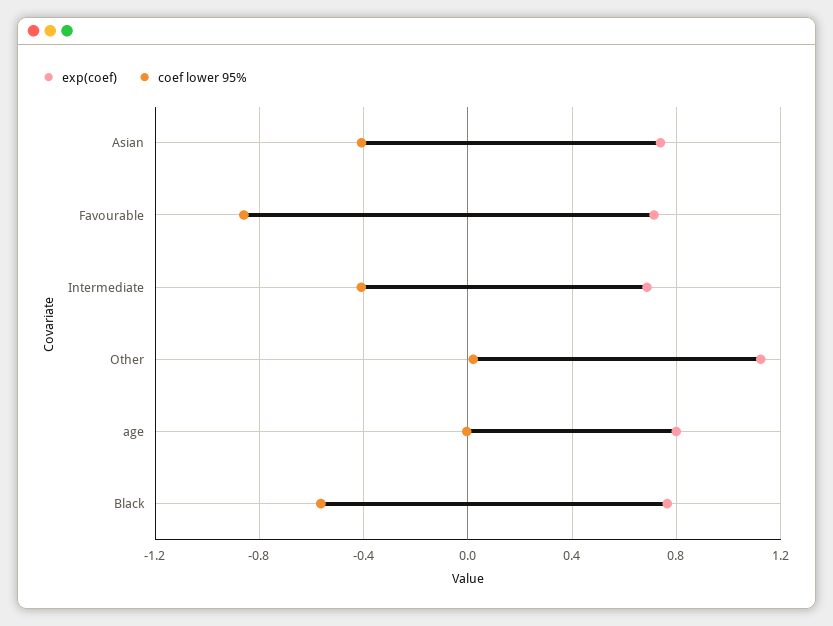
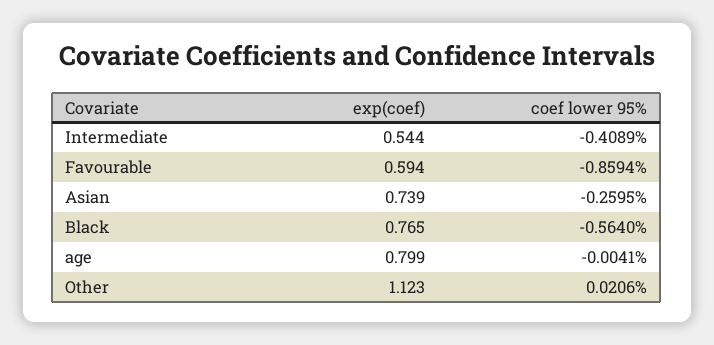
  {
    "exp(coef)": {
      "Asian": 0.739,
-     "Favourable": 0.7,
+     "Favourable": 0.594,
-     "Intermediate": 0.7,
+     "Intermediate": 0.544,
      "Other": 1.123,
      "age": 0.799,
      "Black": 0.765
    },
    "coef lower 95%": {
-     "Asian": -0.4,
+     "Asian": -0.2595,
      "Favourable": -0.8594,
      "Intermediate": -0.4089,
      "Other": 0.0206,
      "age": -0.0041,
      "Black": -0.564
    }
  }

